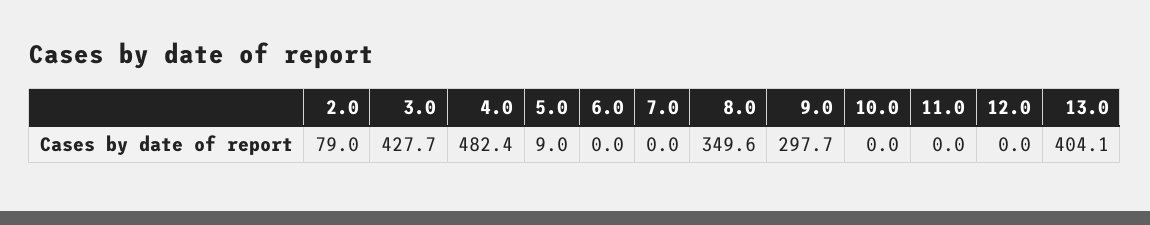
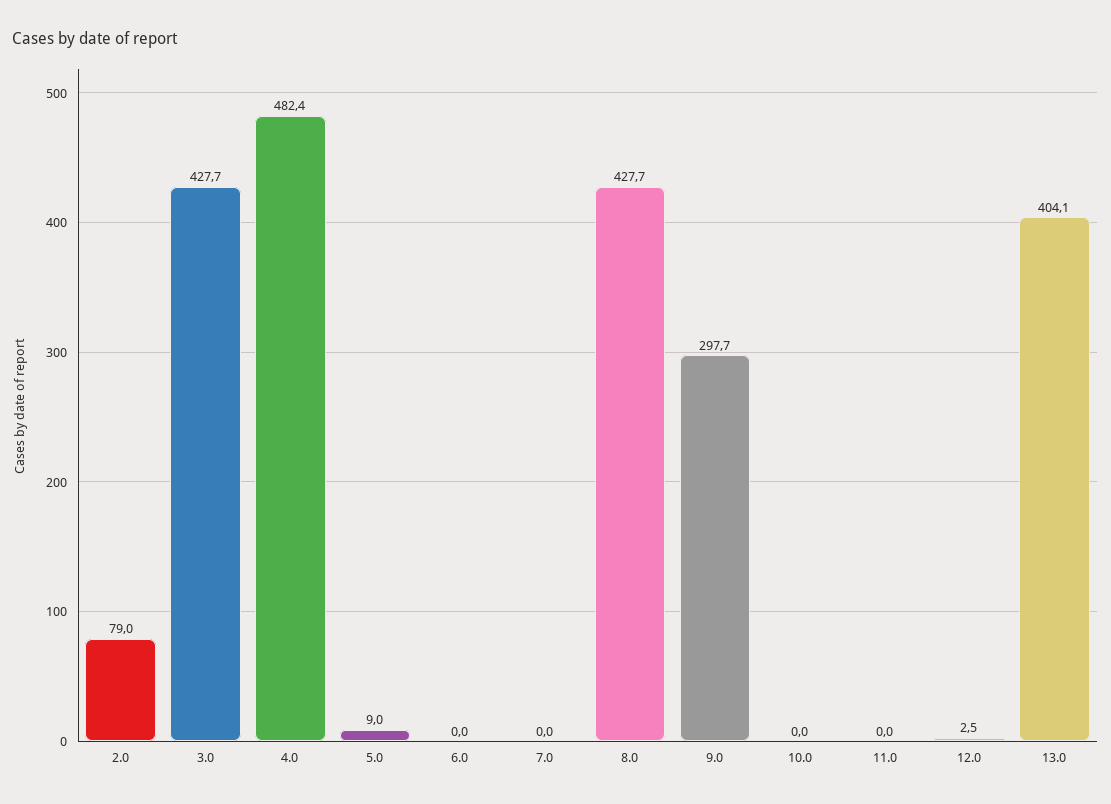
  {
    "2.0": 79,
    "3.0": 427.7,
    "4.0": 482.4,
    "5.0": 9,
    "6.0": 0,
    "7.0": 0,
-   "8.0": 349.6,
+   "8.0": 427.7,
    "9.0": 297.7,
    "10.0": 0,
    "11.0": 0,
-   "12.0": 0,
+   "12.0": 2.5,
    "13.0": 404.1
  }

